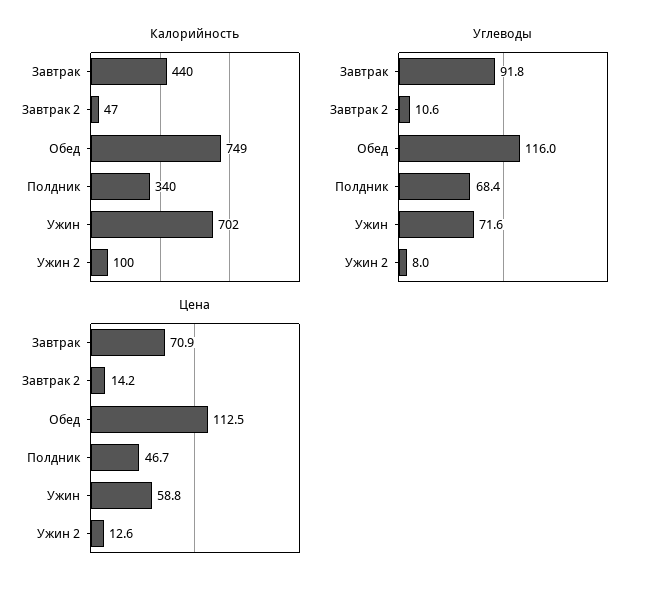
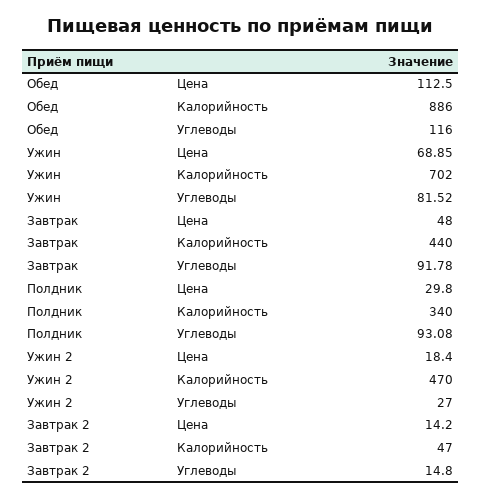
  {
    "Калорийность": {
      "Завтрак": 440,
      "Завтрак 2": 47,
-     "Обед": 749,
+     "Обед": 886,
      "Полдник": 340,
      "Ужин": 702,
-     "Ужин 2": 100
+     "Ужин 2": 470
    },
    "Углеводы": {
      "Завтрак": 91.78,
-     "Завтрак 2": 10.6,
+     "Завтрак 2": 14.8,
      "Обед": 116,
-     "Полдник": 68.4,
+     "Полдник": 93.08,
-     "Ужин": 71.6,
+     "Ужин": 81.52,
-     "Ужин 2": 8
+     "Ужин 2": 27
    },
    "Цена": {
-     "Завтрак": 70.9,
+     "Завтрак": 48,
      "Завтрак 2": 14.2,
      "Обед": 112.5,
-     "Полдник": 46.7,
+     "Полдник": 29.8,
-     "Ужин": 58.8,
+     "Ужин": 68.85,
-     "Ужин 2": 12.6
+     "Ужин 2": 18.4
    }
  }

